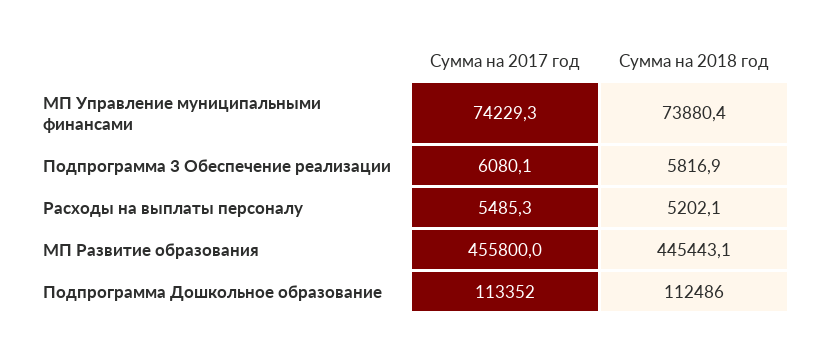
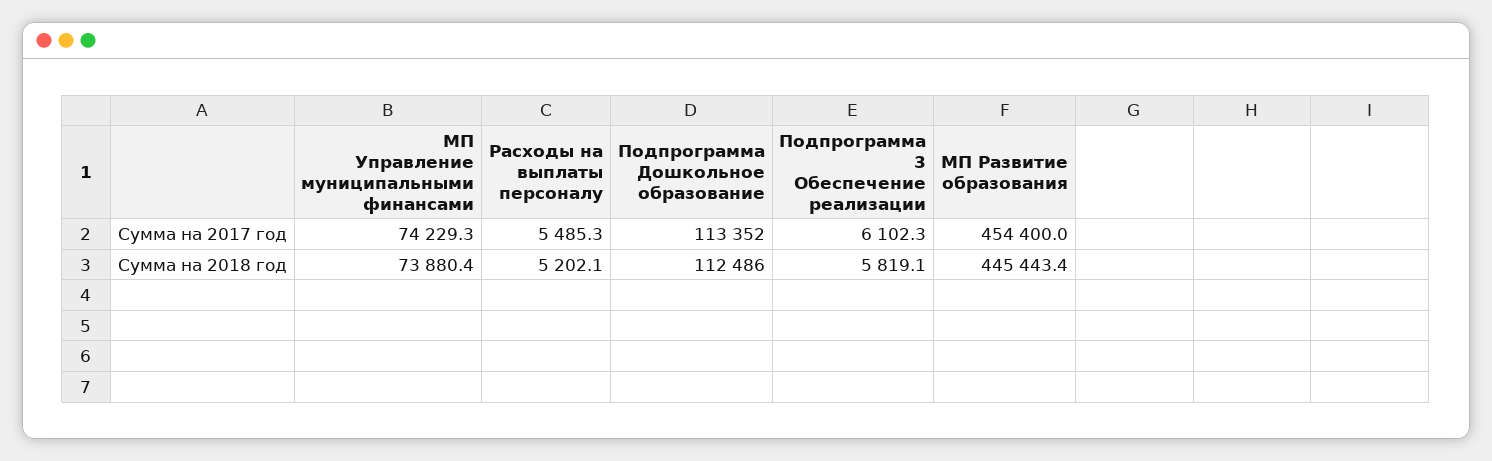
  {
    "Сумма на 2017 год": {
      "МП Управление муниципальными финансами": 74229.3,
-     "Подпрограмма 3 Обеспечение реализации": 6080.1,
+     "Подпрограмма 3 Обеспечение реализации": 6102.3,
      "Расходы на выплаты персоналу": 5485.3,
-     "МП Развитие образования": 455800,
+     "МП Развитие образования": 454400,
      "Подпрограмма Дошкольное образование": 113352
    },
    "Сумма на 2018 год": {
      "МП Управление муниципальными финансами": 73880.4,
-     "Подпрограмма 3 Обеспечение реализации": 5816.9,
+     "Подпрограмма 3 Обеспечение реализации": 5819.1,
      "Расходы на выплаты персоналу": 5202.1,
-     "МП Развитие образования": 445443.1,
+     "МП Развитие образования": 445443.4,
      "Подпрограмма Дошкольное образование": 112486
    }
  }

